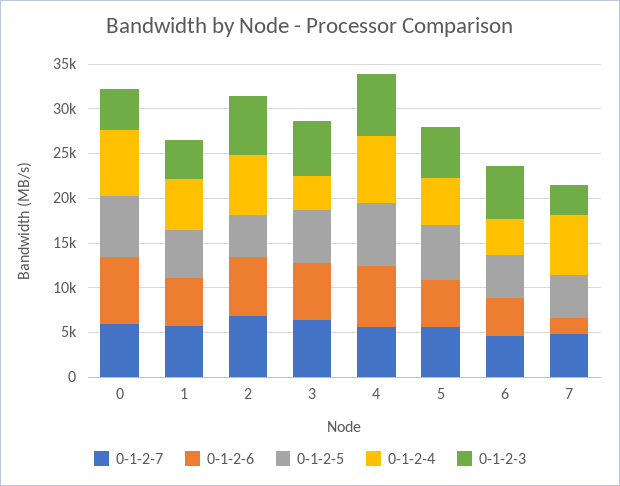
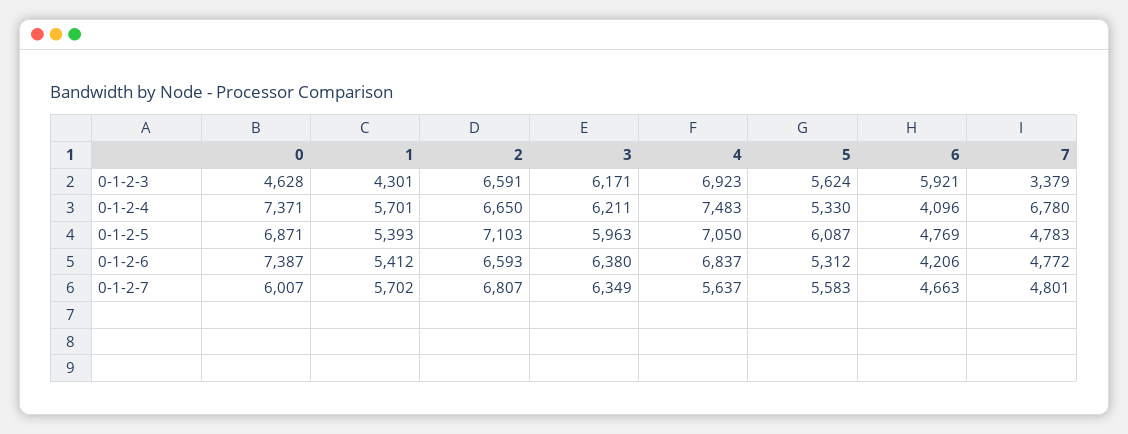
  {
    "0-1-2-7": {
      "0": 6007,
      "1": 5702,
      "2": 6807,
      "3": 6349,
      "4": 5637,
      "5": 5583,
      "6": 4663,
      "7": 4801
    },
    "0-1-2-6": {
      "0": 7387,
      "1": 5412,
      "2": 6593,
      "3": 6380,
      "4": 6837,
      "5": 5312,
      "6": 4206,
-     "7": 2000
+     "7": 4772
    },
    "0-1-2-5": {
      "0": 6871,
      "1": 5393,
-     "2": 5000,
+     "2": 7103,
      "3": 5963,
      "4": 7050,
      "5": 6087,
      "6": 4769,
      "7": 4783
    },
    "0-1-2-4": {
      "0": 7371,
      "1": 5701,
      "2": 6650,
-     "3": 4000,
+     "3": 6211,
      "4": 7483,
      "5": 5330,
      "6": 4096,
      "7": 6780
    },
    "0-1-2-3": {
      "0": 4628,
      "1": 4301,
      "2": 6591,
      "3": 6171,
      "4": 6923,
      "5": 5624,
      "6": 5921,
      "7": 3379
    }
  }

